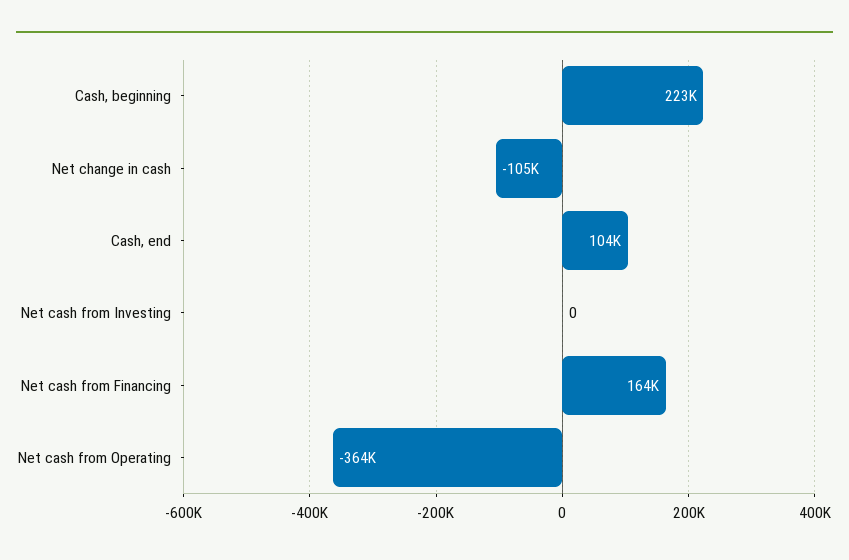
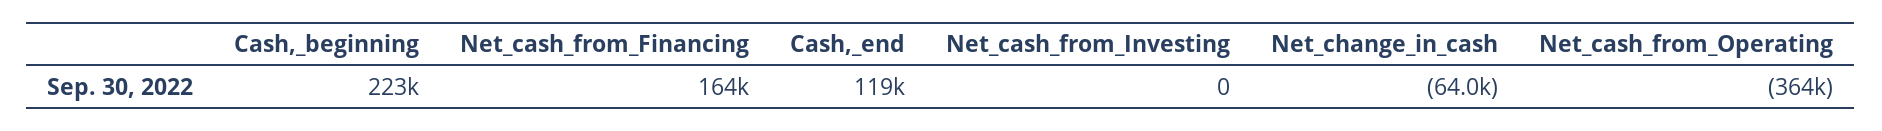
  {
    "Cash, beginning": 223000,
-   "Net change in cash": -105000,
+   "Net change in cash": -64000,
-   "Cash, end": 104000,
+   "Cash, end": 119000,
    "Net cash from Investing": 0,
    "Net cash from Financing": 164000,
    "Net cash from Operating": -364000
  }

